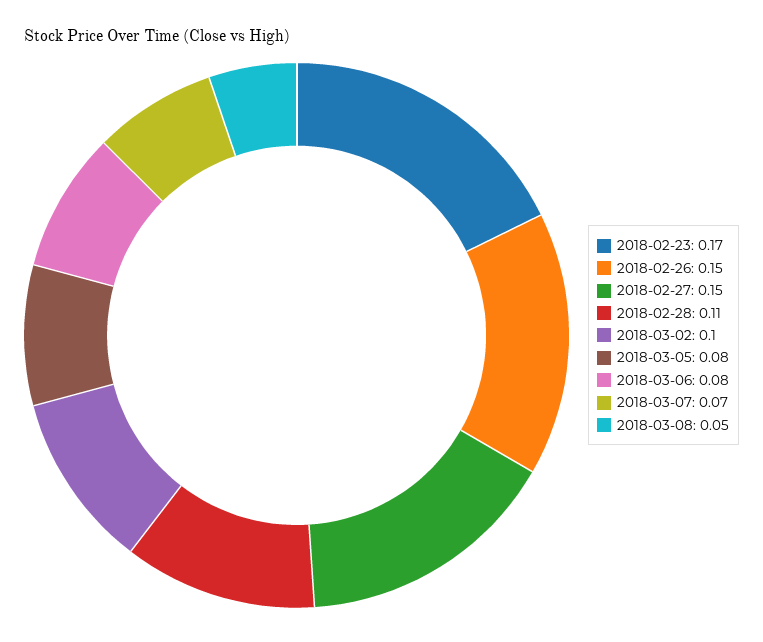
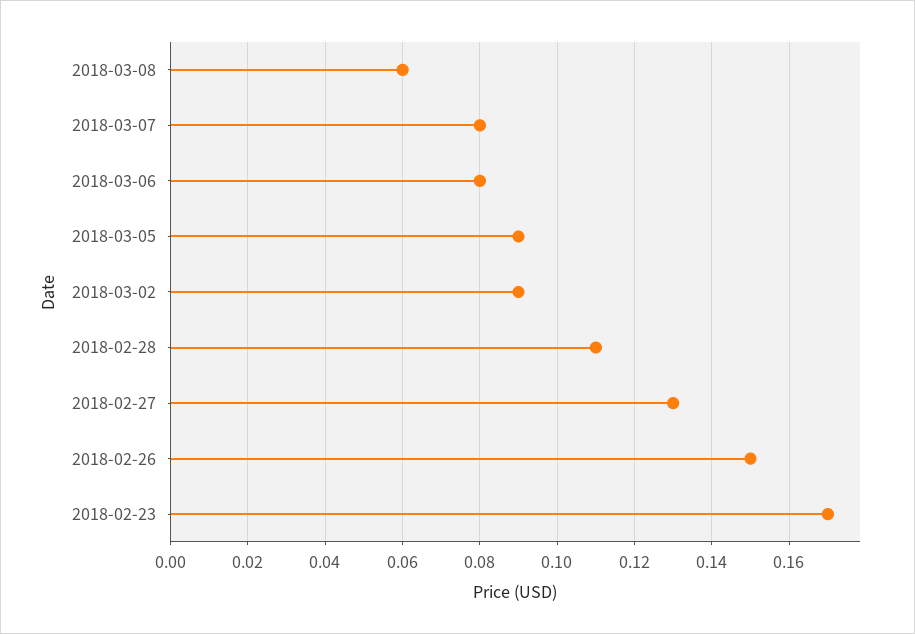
  {
    "2018-02-23": 0.17,
    "2018-02-26": 0.15,
-   "2018-02-27": 0.15,
+   "2018-02-27": 0.13,
    "2018-02-28": 0.11,
-   "2018-03-02": 0.1,
+   "2018-03-02": 0.09,
-   "2018-03-05": 0.08,
+   "2018-03-05": 0.09,
    "2018-03-06": 0.08,
-   "2018-03-07": 0.07,
+   "2018-03-07": 0.08,
-   "2018-03-08": 0.05
+   "2018-03-08": 0.06
  }

